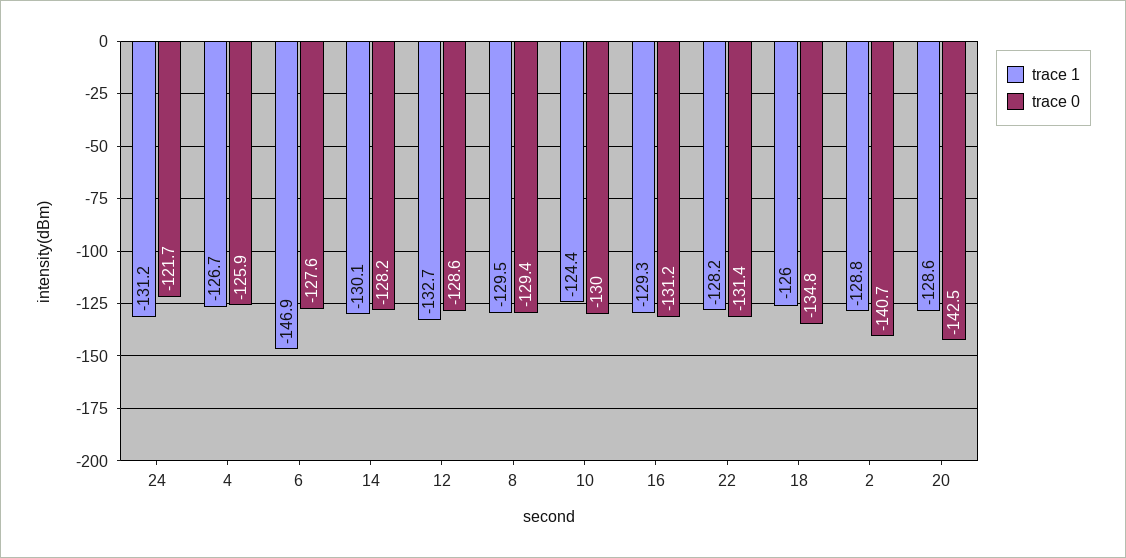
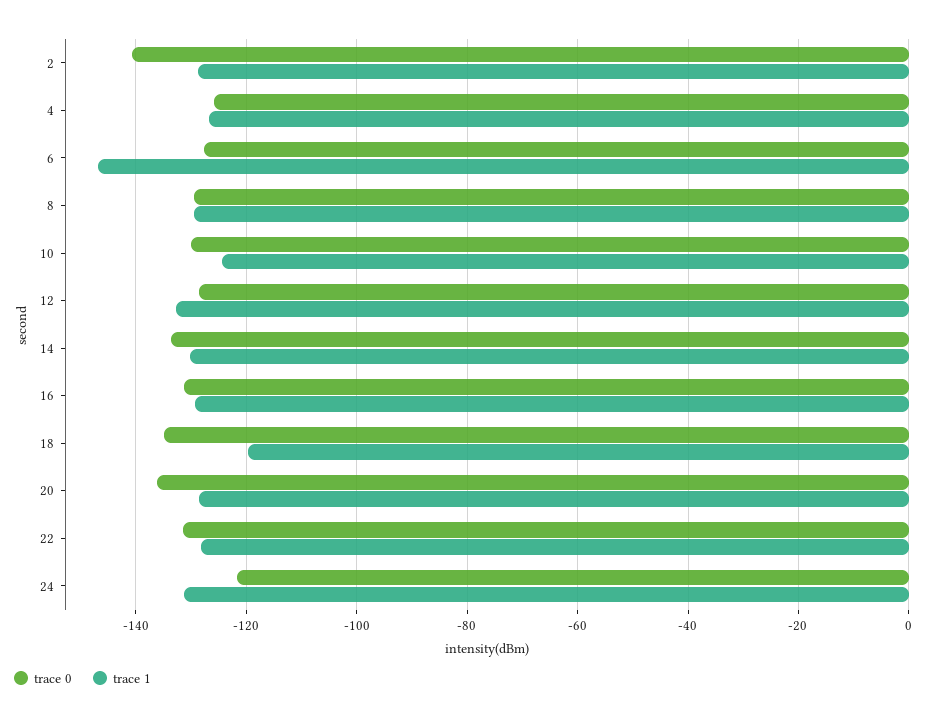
  {
    "trace 1": {
      "24": -131.2,
      "4": -126.7,
      "6": -146.9,
      "14": -130.1,
      "12": -132.7,
      "8": -129.5,
      "10": -124.4,
      "16": -129.3,
      "22": -128.2,
-     "18": -126,
+     "18": -120,
      "2": -128.8,
      "20": -128.6
    },
    "trace 0": {
      "24": -121.7,
      "4": -125.9,
      "6": -127.6,
-     "14": -128.2,
+     "14": -134,
      "12": -128.6,
      "8": -129.4,
      "10": -130,
      "16": -131.2,
      "22": -131.4,
      "18": -134.8,
      "2": -140.7,
-     "20": -142.5
+     "20": -136
    }
  }

